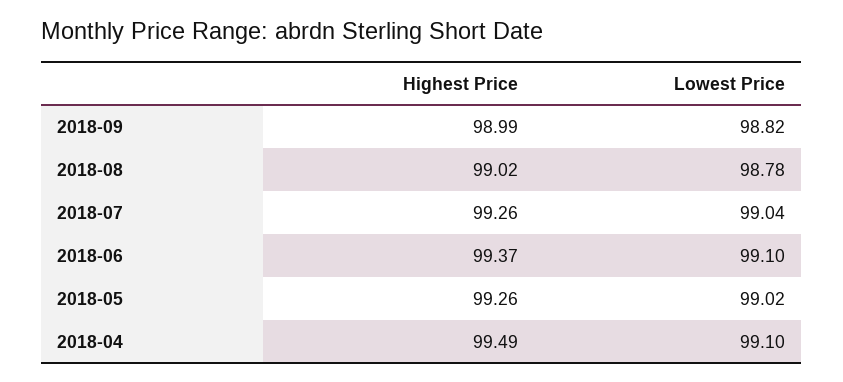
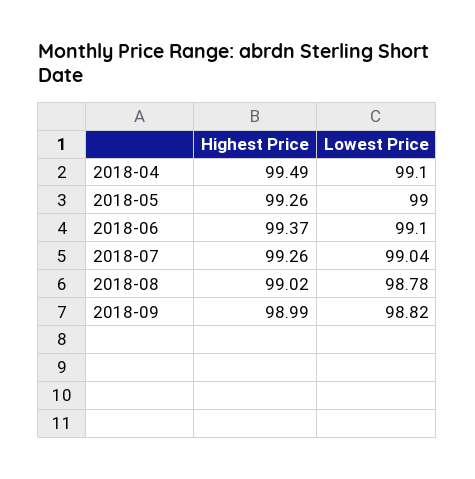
  {
    "Highest Price": {
      "2018-09": 98.99,
      "2018-08": 99.02,
      "2018-07": 99.26,
      "2018-06": 99.37,
      "2018-05": 99.26,
      "2018-04": 99.49
    },
    "Lowest Price": {
      "2018-09": 98.82,
      "2018-08": 98.78,
      "2018-07": 99.04,
      "2018-06": 99.1,
-     "2018-05": 99.02,
+     "2018-05": 99,
      "2018-04": 99.1
    }
  }

